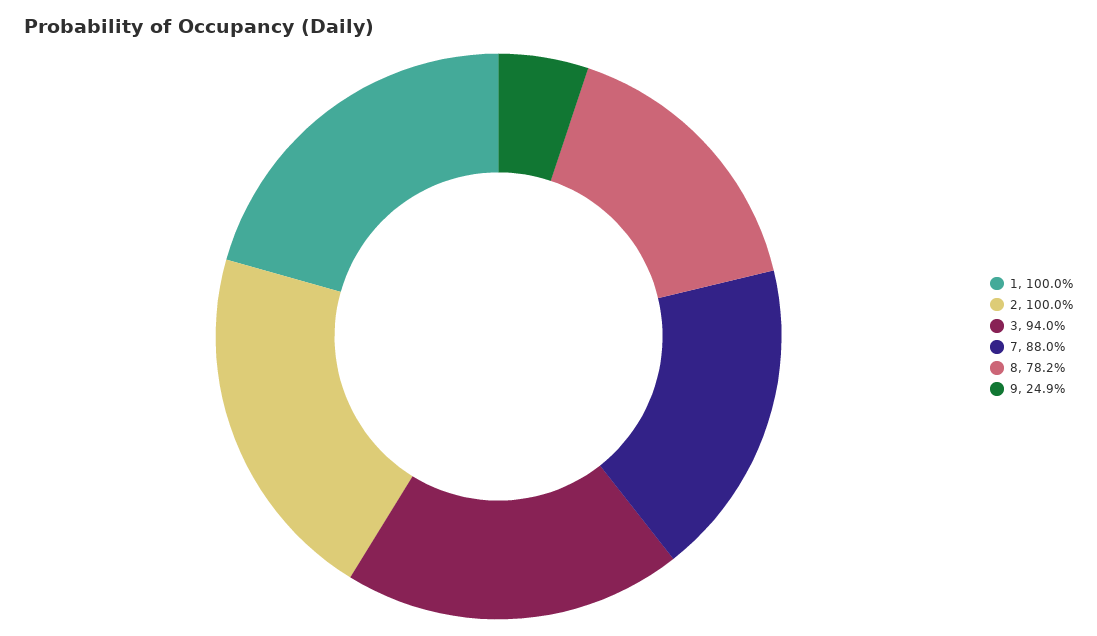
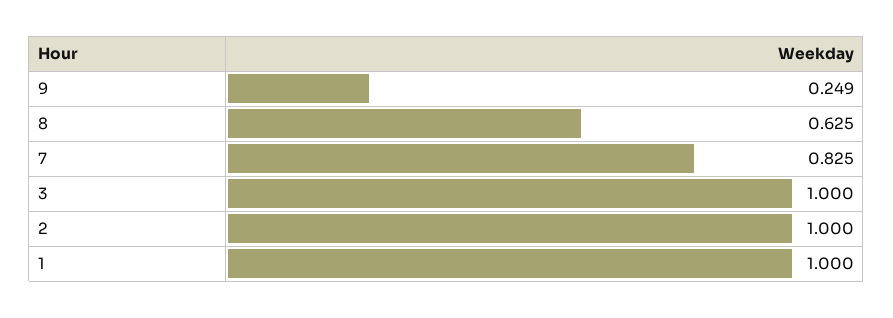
  {
    "1": 1,
    "2": 1,
-   "3": 0.94,
+   "3": 1,
-   "7": 0.88,
+   "7": 0.825,
-   "8": 0.782,
+   "8": 0.625,
    "9": 0.249
  }

